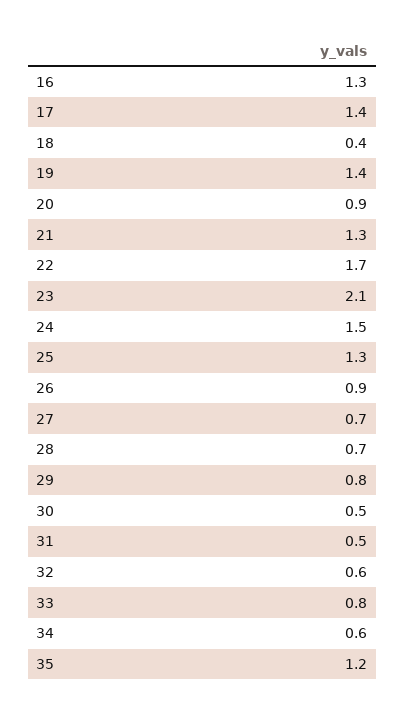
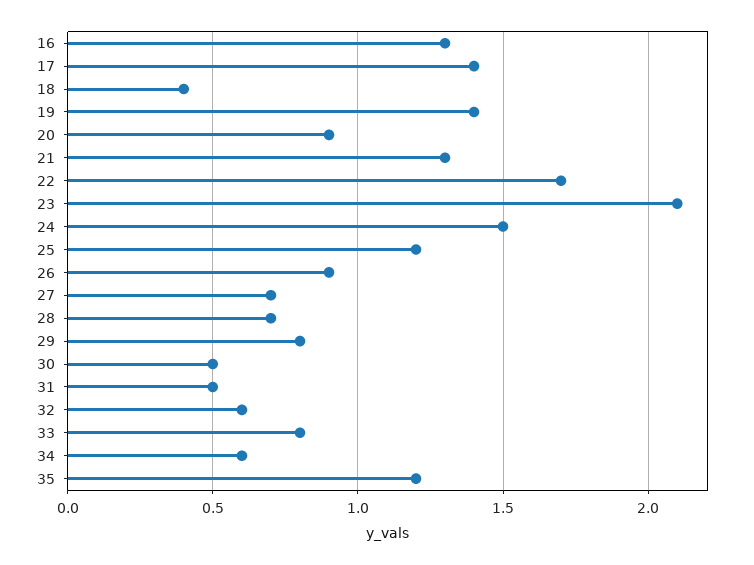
  {
    "16": 1.3,
    "17": 1.4,
    "18": 0.4,
    "19": 1.4,
    "20": 0.9,
    "21": 1.3,
    "22": 1.7,
    "23": 2.1,
    "24": 1.5,
-   "25": 1.3,
+   "25": 1.2,
    "26": 0.9,
    "27": 0.7,
    "28": 0.7,
    "29": 0.8,
    "30": 0.5,
    "31": 0.5,
    "32": 0.6,
    "33": 0.8,
    "34": 0.6,
    "35": 1.2
  }

